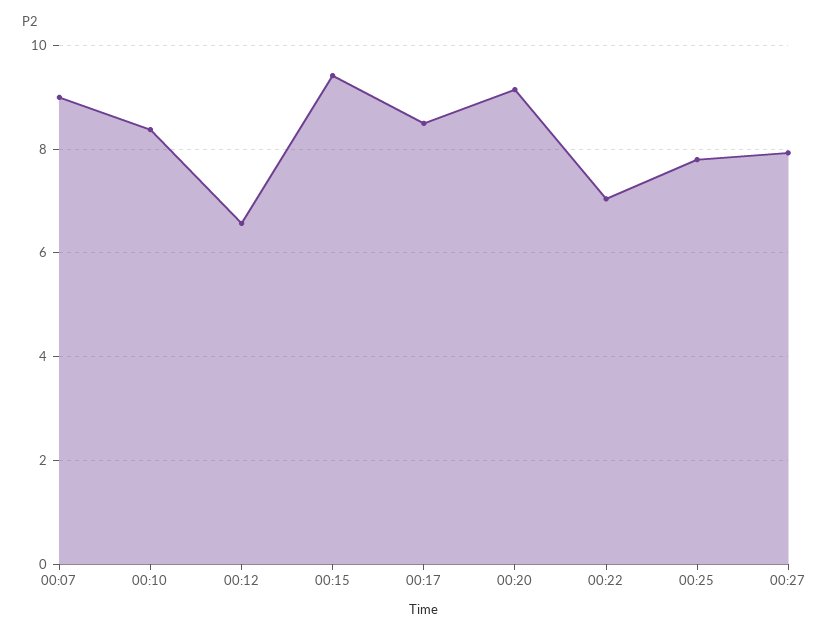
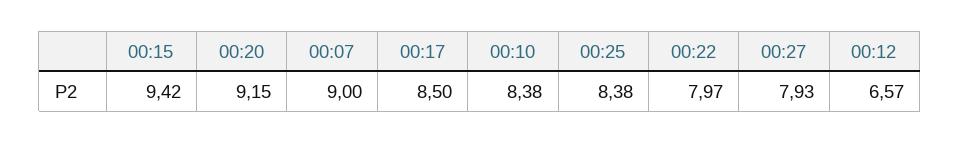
  {
    "00:07": 9,
    "00:10": 8.38,
    "00:12": 6.57,
    "00:15": 9.42,
    "00:17": 8.5,
    "00:20": 9.15,
-   "00:22": 7,
+   "00:22": 7.97,
-   "00:25": 7.8,
+   "00:25": 8.38,
    "00:27": 7.93
  }

